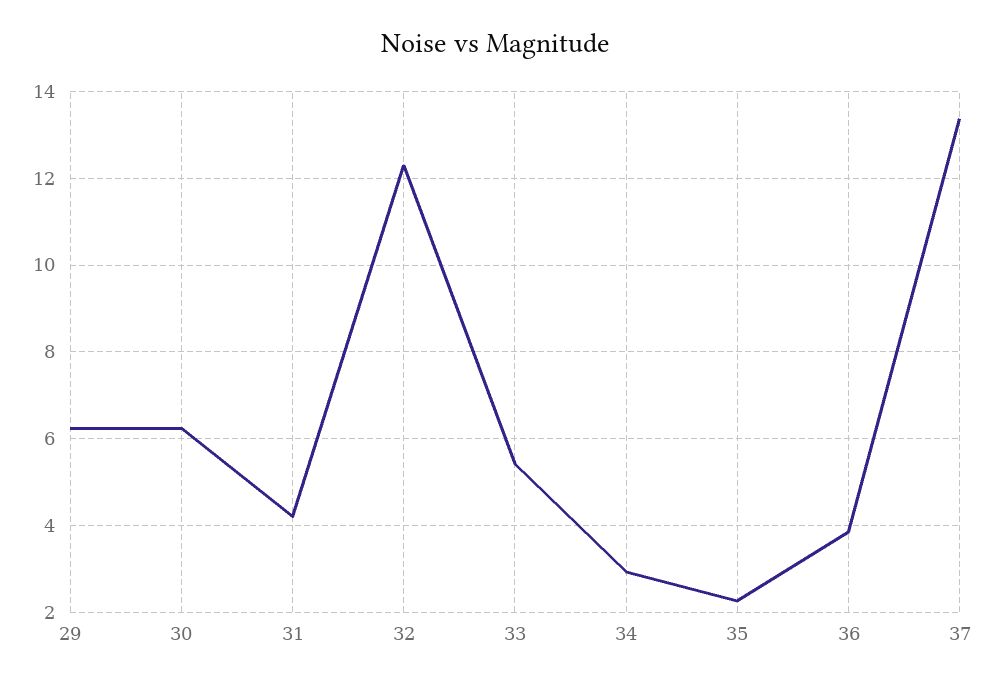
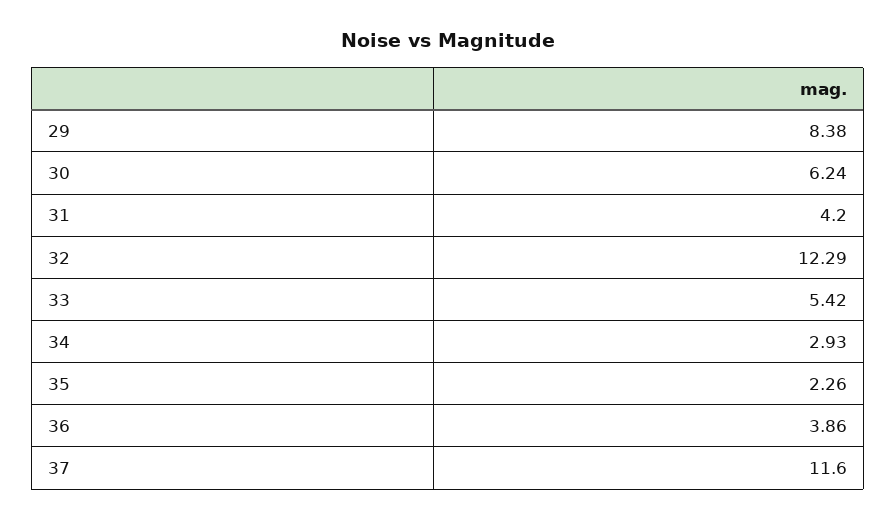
  {
-   "29": 6.2,
+   "29": 8.38,
    "30": 6.24,
    "31": 4.2,
    "32": 12.29,
    "33": 5.42,
    "34": 2.93,
    "35": 2.26,
    "36": 3.86,
-   "37": 13.4
+   "37": 11.6
  }

